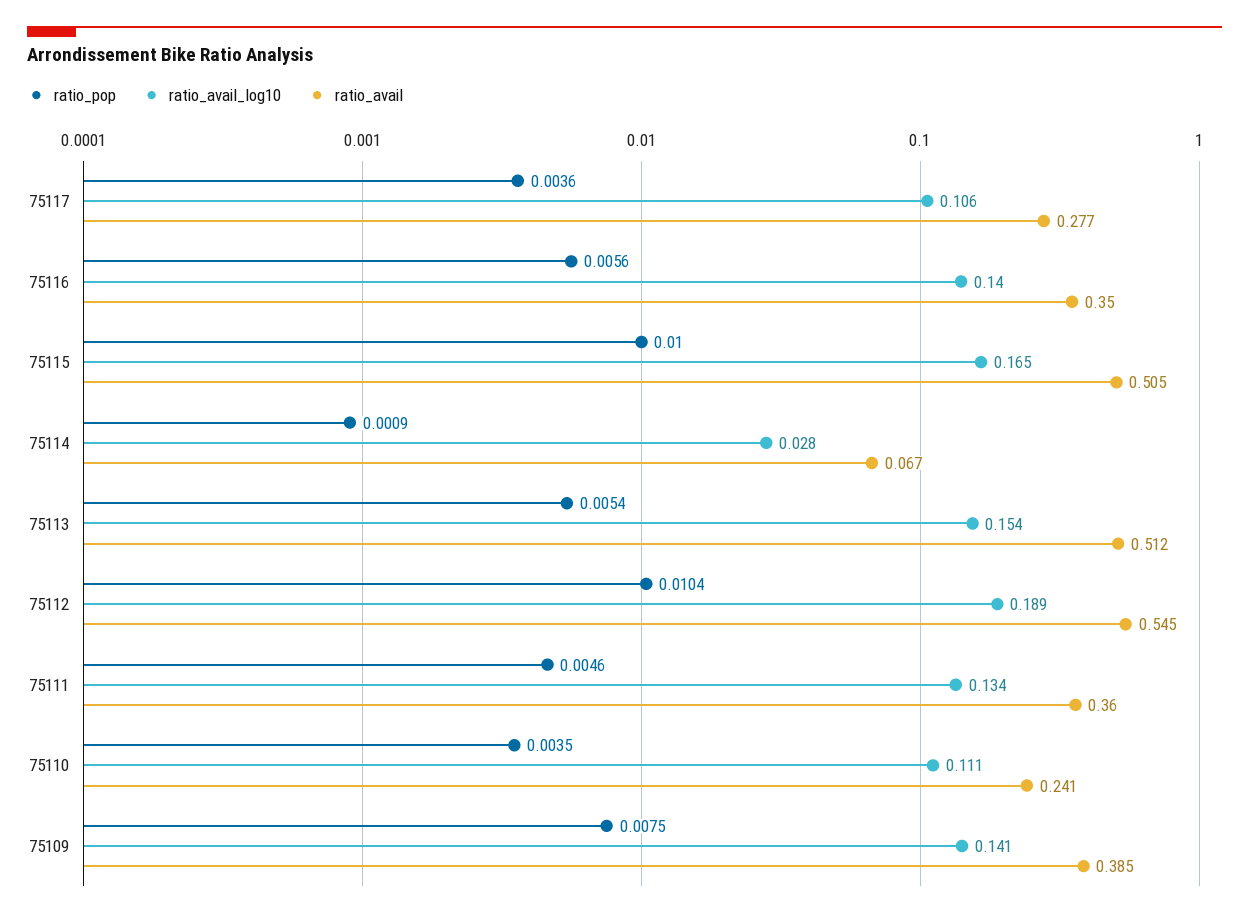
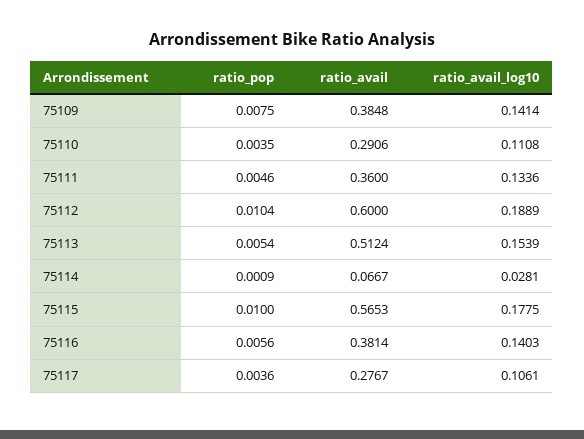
  {
    "ratio_pop": {
      "75117": 0.0036,
      "75116": 0.0056,
      "75115": 0.01,
      "75114": 0.0009,
      "75113": 0.0054,
      "75112": 0.0104,
      "75111": 0.0046,
      "75110": 0.0035,
      "75109": 0.0075
    },
    "ratio_avail_log10": {
      "75117": 0.1061,
      "75116": 0.1403,
-     "75115": 0.165,
+     "75115": 0.1775,
      "75114": 0.0281,
      "75113": 0.1539,
      "75112": 0.1889,
      "75111": 0.1336,
      "75110": 0.1108,
      "75109": 0.1414
    },
    "ratio_avail": {
      "75117": 0.2767,
-     "75116": 0.35,
+     "75116": 0.3814,
-     "75115": 0.505,
+     "75115": 0.5653,
      "75114": 0.0667,
      "75113": 0.5124,
-     "75112": 0.545,
+     "75112": 0.6,
      "75111": 0.36,
-     "75110": 0.241,
+     "75110": 0.2906,
      "75109": 0.3848
    }
  }

